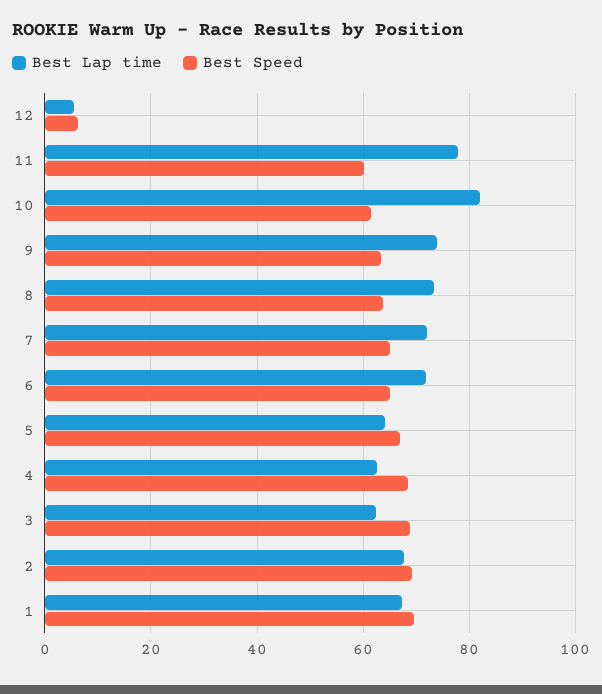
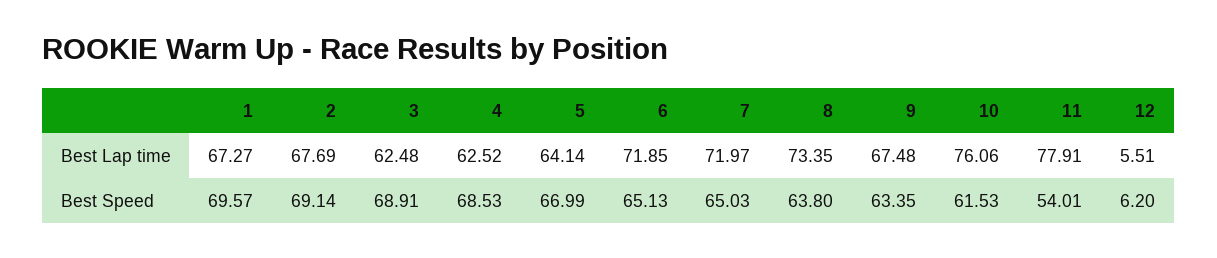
  {
    "Best Lap time": {
      "12": 5.51,
      "11": 77.91,
-     "10": 82,
+     "10": 76.06,
-     "9": 74,
+     "9": 67.48,
      "8": 73.35,
      "7": 71.97,
      "6": 71.85,
      "5": 64.14,
      "4": 62.52,
      "3": 62.48,
      "2": 67.69,
      "1": 67.27
    },
    "Best Speed": {
      "12": 6.2,
-     "11": 60,
+     "11": 54.01,
      "10": 61.53,
      "9": 63.35,
      "8": 63.8,
      "7": 65.03,
      "6": 65.13,
      "5": 66.99,
      "4": 68.53,
      "3": 68.91,
      "2": 69.14,
      "1": 69.57
    }
  }

